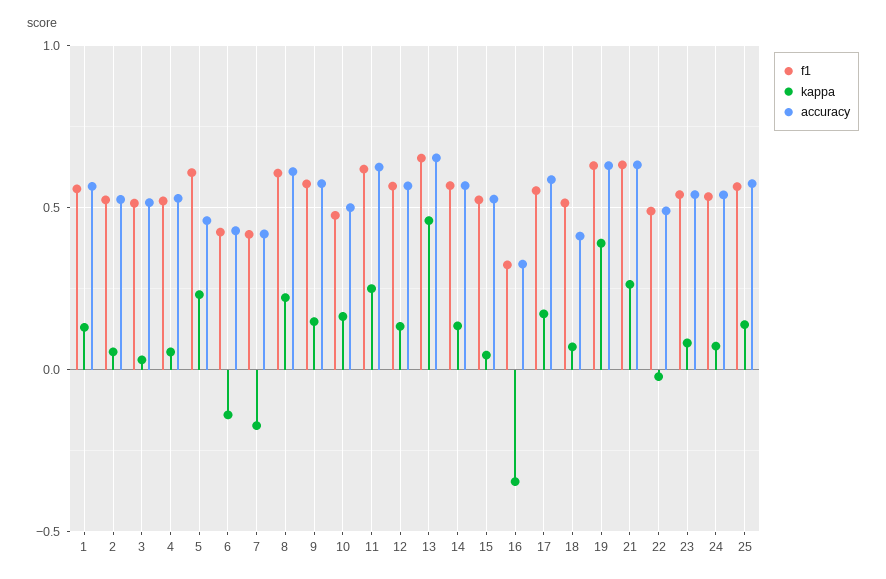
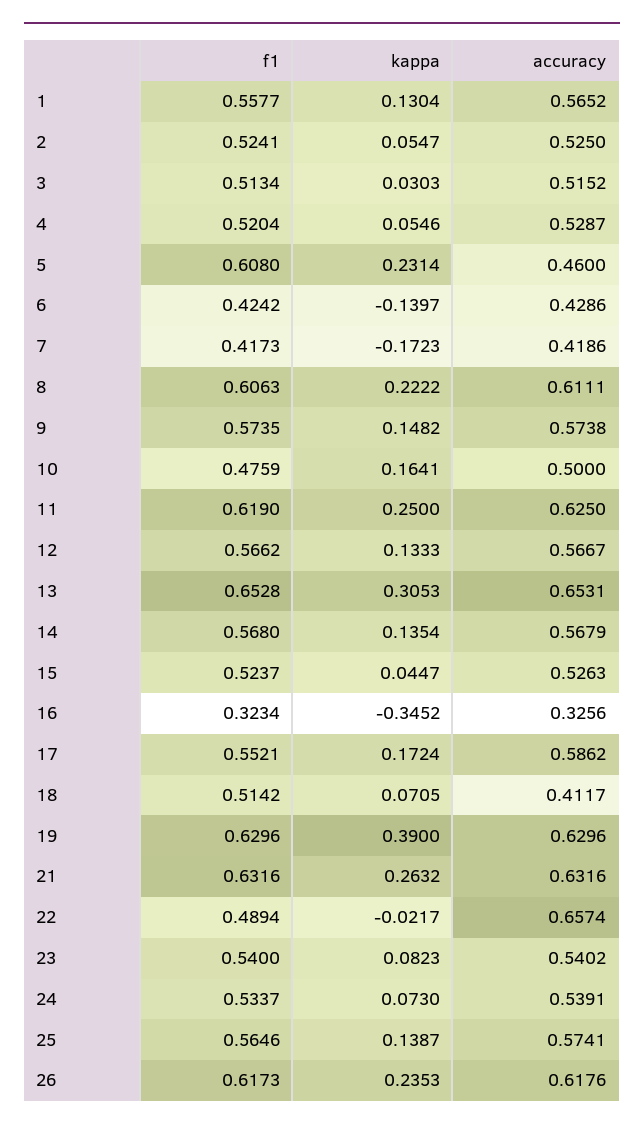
  {
    "f1": {
      "1": 0.5577,
      "2": 0.5241,
      "3": 0.5134,
      "4": 0.5204,
      "5": 0.608,
      "6": 0.4242,
      "7": 0.4173,
      "8": 0.6063,
      "9": 0.5735,
      "10": 0.4759,
      "11": 0.619,
      "12": 0.5662,
      "13": 0.6528,
      "14": 0.568,
      "15": 0.5237,
      "16": 0.3234,
      "17": 0.5521,
      "18": 0.5142,
      "19": 0.6296,
      "21": 0.6316,
      "22": 0.4894,
      "23": 0.54,
      "24": 0.5337,
-     "25": 0.5646
+     "25": 0.5646,
+     "26": 0.6173
    },
    "kappa": {
      "1": 0.1304,
      "2": 0.0547,
      "3": 0.0303,
      "4": 0.0546,
      "5": 0.2314,
      "6": -0.1397,
      "7": -0.1723,
      "8": 0.2222,
      "9": 0.1482,
      "10": 0.1641,
      "11": 0.25,
      "12": 0.1333,
-     "13": 0.45,
+     "13": 0.3053,
      "14": 0.1354,
      "15": 0.0447,
      "16": -0.3452,
      "17": 0.1724,
      "18": 0.0705,
      "19": 0.39,
      "21": 0.2632,
      "22": -0.0217,
      "23": 0.0823,
      "24": 0.073,
-     "25": 0.1387
+     "25": 0.1387,
+     "26": 0.2353
    },
    "accuracy": {
      "1": 0.5652,
      "2": 0.525,
      "3": 0.5152,
      "4": 0.5287,
      "5": 0.46,
      "6": 0.4286,
      "7": 0.4186,
      "8": 0.6111,
      "9": 0.5738,
      "10": 0.5,
      "11": 0.625,
      "12": 0.5667,
      "13": 0.6531,
      "14": 0.5679,
      "15": 0.5263,
      "16": 0.3256,
      "17": 0.5862,
      "18": 0.4117,
      "19": 0.6296,
      "21": 0.6316,
-     "22": 0.5,
+     "22": 0.6574,
      "23": 0.5402,
      "24": 0.5391,
-     "25": 0.5741
+     "25": 0.5741,
+     "26": 0.6176
    }
  }

